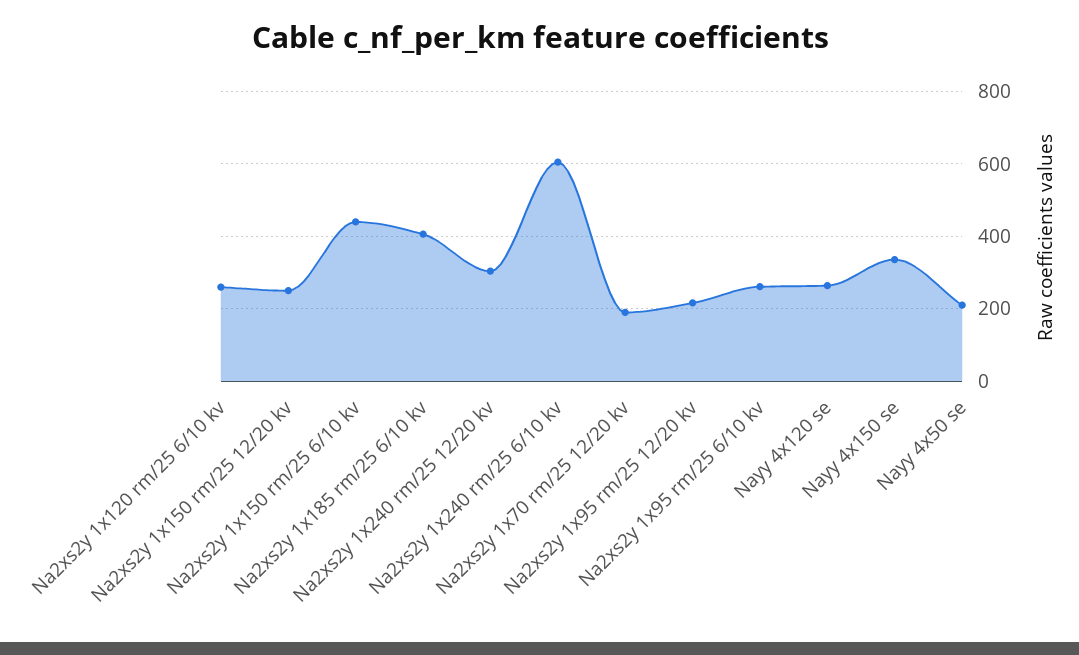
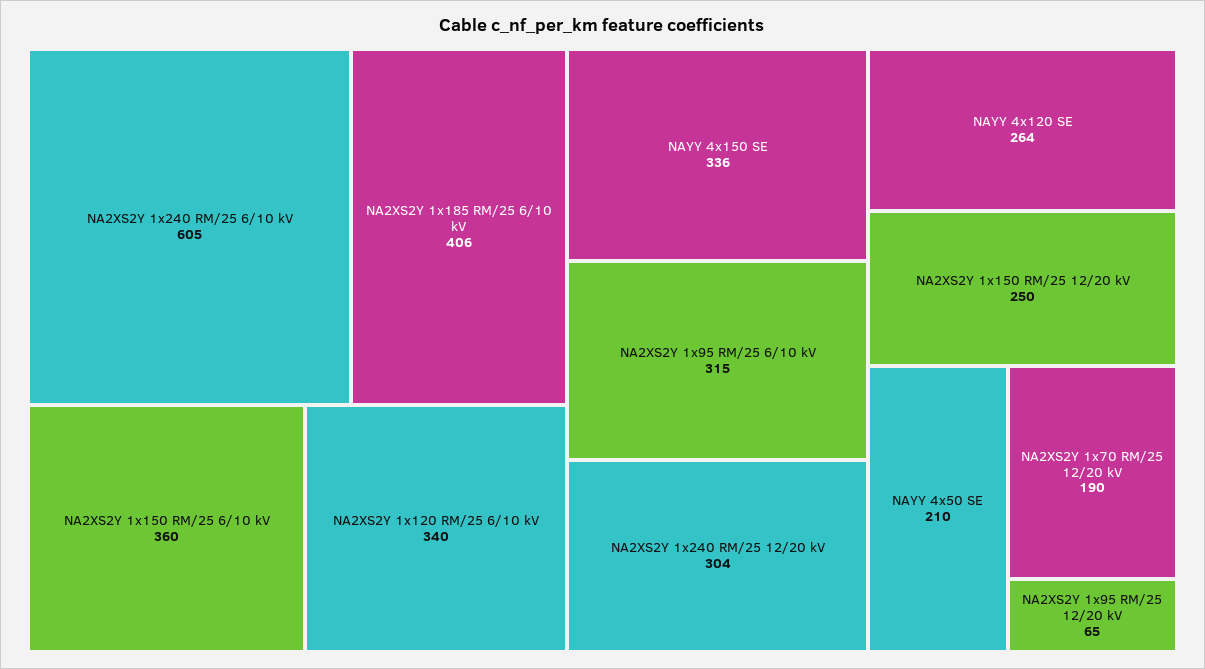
  {
-   "Na2xs2y 1x120 rm/25 6/10 kv": 260,
+   "Na2xs2y 1x120 rm/25 6/10 kv": 340,
    "Na2xs2y 1x150 rm/25 12/20 kv": 250,
-   "Na2xs2y 1x150 rm/25 6/10 kv": 440,
+   "Na2xs2y 1x150 rm/25 6/10 kv": 360,
    "Na2xs2y 1x185 rm/25 6/10 kv": 406,
    "Na2xs2y 1x240 rm/25 12/20 kv": 304,
    "Na2xs2y 1x240 rm/25 6/10 kv": 605,
    "Na2xs2y 1x70 rm/25 12/20 kv": 190,
-   "Na2xs2y 1x95 rm/25 12/20 kv": 220,
+   "Na2xs2y 1x95 rm/25 12/20 kv": 65,
-   "Na2xs2y 1x95 rm/25 6/10 kv": 260,
+   "Na2xs2y 1x95 rm/25 6/10 kv": 315,
    "Nayy 4x120 se": 264,
    "Nayy 4x150 se": 336,
    "Nayy 4x50 se": 210
  }

